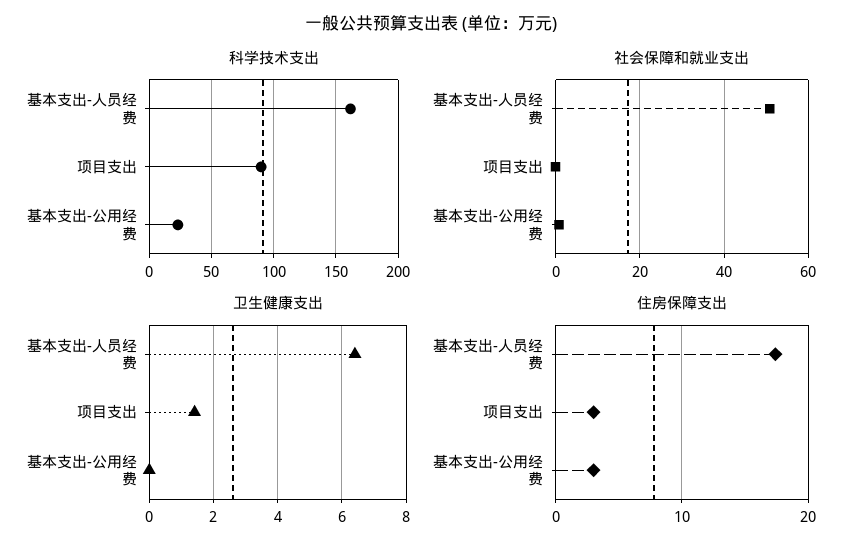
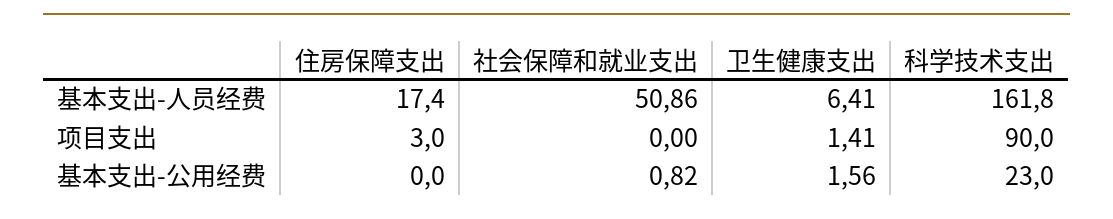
  {
    "科学技术支出": {
      "基本支出-人员经费": 161.8,
      "项目支出": 90,
      "基本支出-公用经费": 23
    },
    "社会保障和就业支出": {
      "基本支出-人员经费": 50.86,
      "项目支出": 0,
      "基本支出-公用经费": 0.82
    },
    "卫生健康支出": {
      "基本支出-人员经费": 6.41,
      "项目支出": 1.41,
-     "基本支出-公用经费": 0
+     "基本支出-公用经费": 1.56
    },
    "住房保障支出": {
      "基本支出-人员经费": 17.4,
      "项目支出": 3,
-     "基本支出-公用经费": 3
+     "基本支出-公用经费": 0
    }
  }

